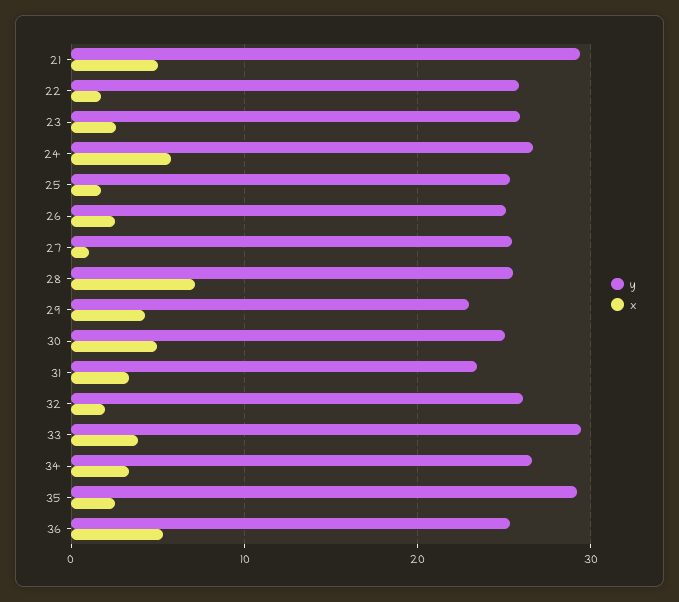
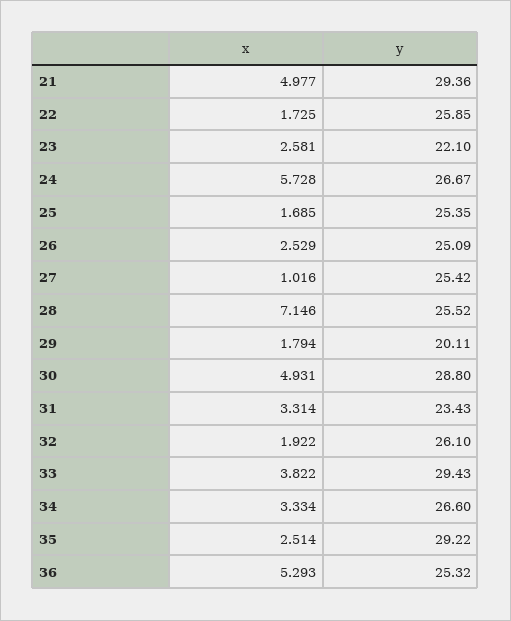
  {
    "y": {
      "21": 29.36,
      "22": 25.85,
-     "23": 26,
+     "23": 22.1,
      "24": 26.67,
      "25": 25.35,
      "26": 25.09,
      "27": 25.42,
      "28": 25.52,
-     "29": 23,
+     "29": 20.11,
-     "30": 25,
+     "30": 28.8,
      "31": 23.43,
      "32": 26.1,
      "33": 29.43,
      "34": 26.6,
      "35": 29.22,
      "36": 25.32
    },
    "x": {
      "21": 4.977,
      "22": 1.725,
      "23": 2.581,
      "24": 5.728,
      "25": 1.685,
      "26": 2.529,
      "27": 1.016,
      "28": 7.146,
-     "29": 4,
+     "29": 1.794,
      "30": 4.931,
      "31": 3.314,
      "32": 1.922,
      "33": 3.822,
      "34": 3.334,
      "35": 2.514,
      "36": 5.293
    }
  }

